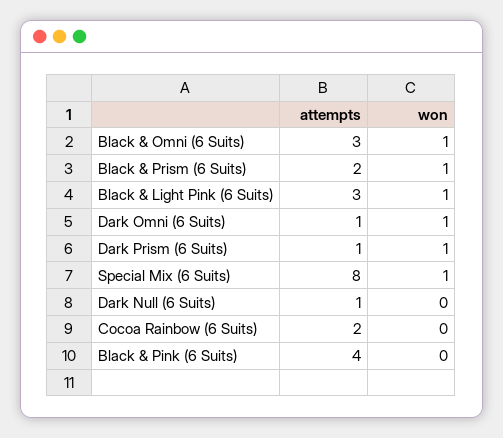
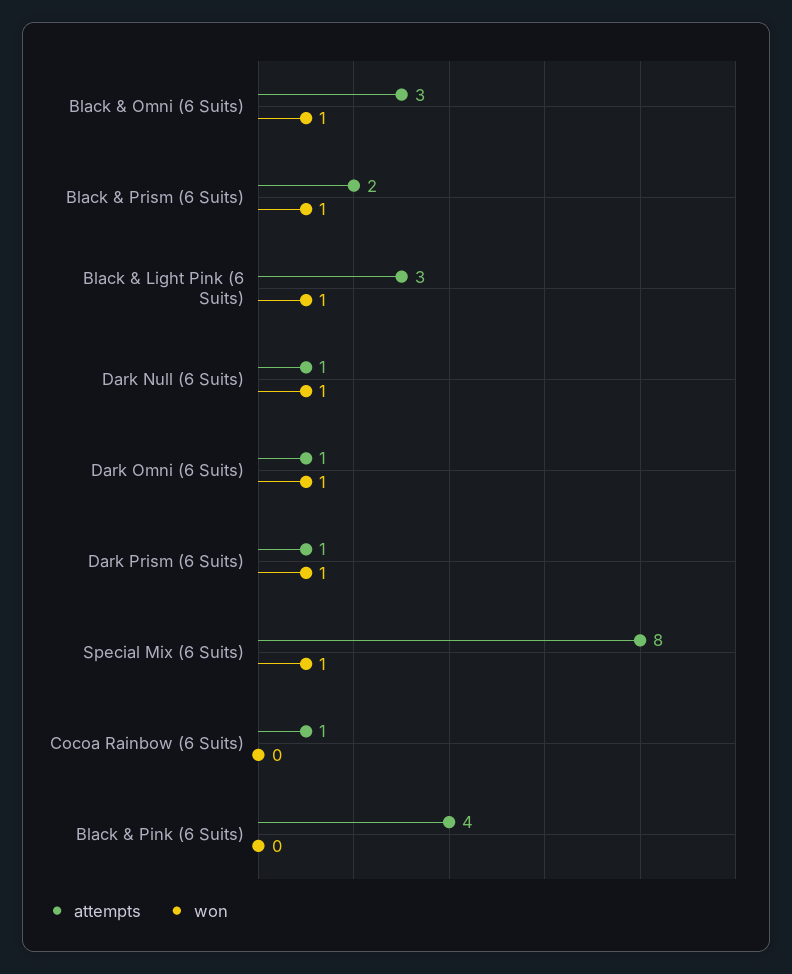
  {
    "attempts": {
      "Black & Omni (6 Suits)": 3,
      "Black & Prism (6 Suits)": 2,
      "Black & Light Pink (6 Suits)": 3,
      "Dark Omni (6 Suits)": 1,
      "Dark Prism (6 Suits)": 1,
      "Special Mix (6 Suits)": 8,
      "Dark Null (6 Suits)": 1,
-     "Cocoa Rainbow (6 Suits)": 2,
+     "Cocoa Rainbow (6 Suits)": 1,
      "Black & Pink (6 Suits)": 4
    },
    "won": {
      "Black & Omni (6 Suits)": 1,
      "Black & Prism (6 Suits)": 1,
      "Black & Light Pink (6 Suits)": 1,
      "Dark Omni (6 Suits)": 1,
      "Dark Prism (6 Suits)": 1,
      "Special Mix (6 Suits)": 1,
-     "Dark Null (6 Suits)": 0,
+     "Dark Null (6 Suits)": 1,
      "Cocoa Rainbow (6 Suits)": 0,
      "Black & Pink (6 Suits)": 0
    }
  }

